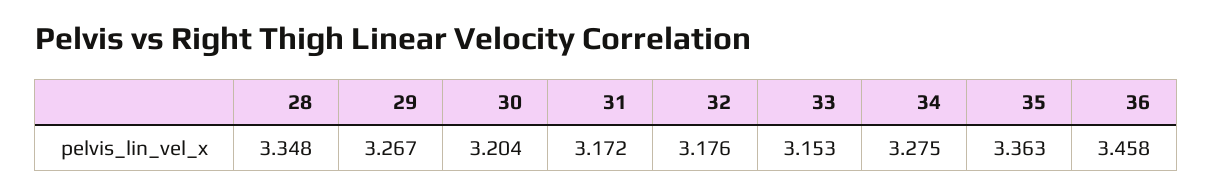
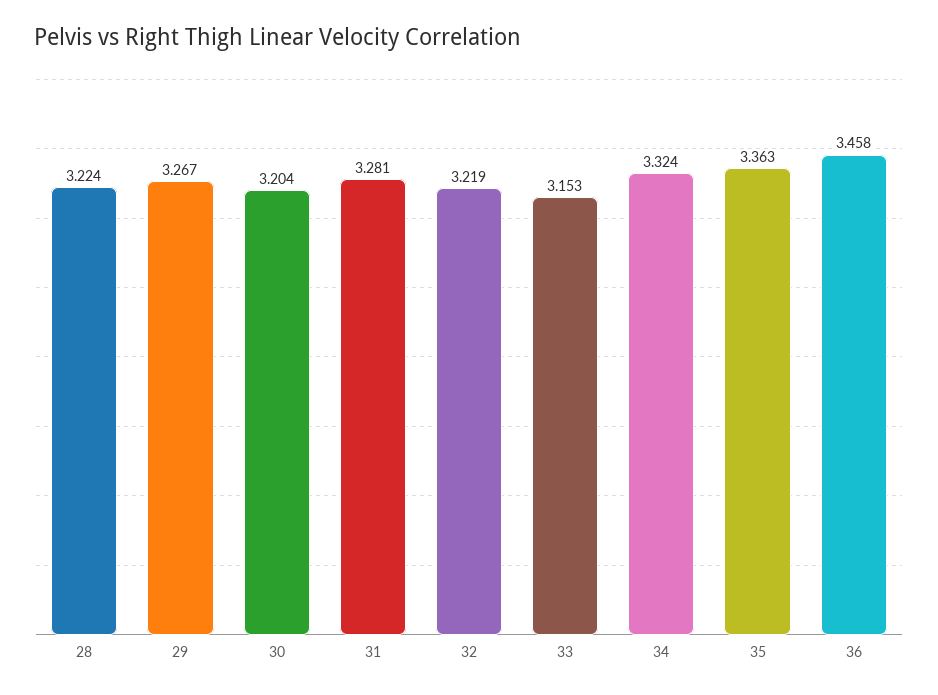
  {
-   "28": 3.348,
+   "28": 3.224,
    "29": 3.267,
    "30": 3.204,
-   "31": 3.172,
+   "31": 3.281,
-   "32": 3.176,
+   "32": 3.219,
    "33": 3.153,
-   "34": 3.275,
+   "34": 3.324,
    "35": 3.363,
    "36": 3.458
  }

